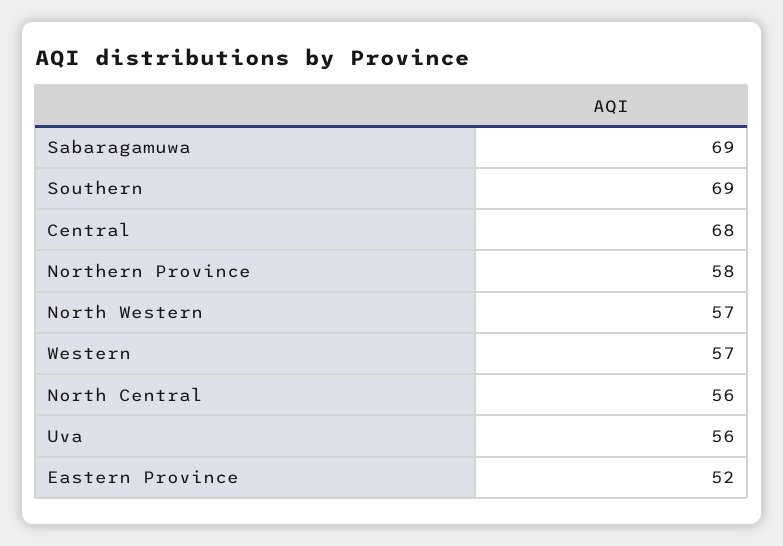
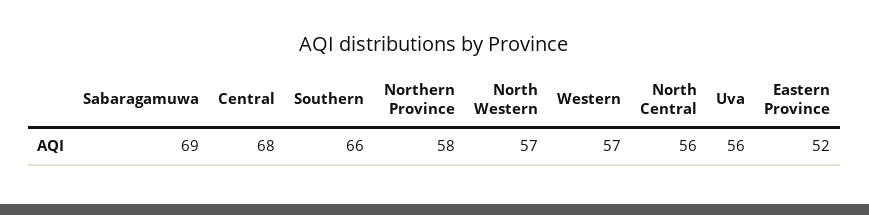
  {
    "Sabaragamuwa": 69,
-   "Southern": 69,
+   "Southern": 66,
    "Central": 68,
    "Northern Province": 58,
    "North Western": 57,
    "Western": 57,
    "North Central": 56,
    "Uva": 56,
    "Eastern Province": 52
  }

